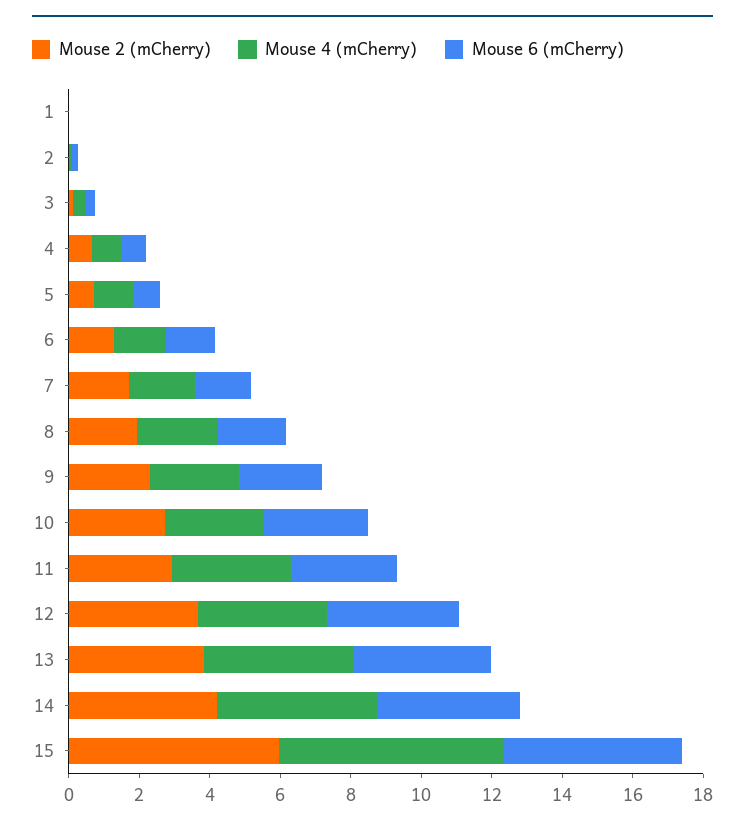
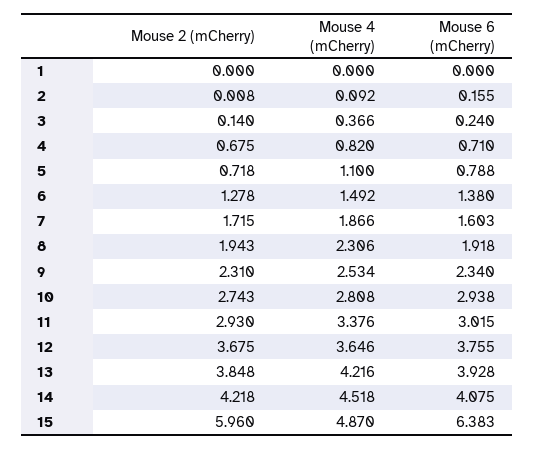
  {
    "Mouse 2 (mCherry)": {
      "1": 0,
      "2": 0.008,
      "3": 0.14,
      "4": 0.675,
      "5": 0.718,
      "6": 1.278,
      "7": 1.715,
      "8": 1.943,
      "9": 2.31,
      "10": 2.743,
      "11": 2.93,
      "12": 3.675,
      "13": 3.848,
      "14": 4.218,
      "15": 5.96
    },
    "Mouse 4 (mCherry)": {
      "1": 0,
      "2": 0.092,
      "3": 0.366,
      "4": 0.82,
      "5": 1.1,
      "6": 1.492,
      "7": 1.866,
      "8": 2.306,
      "9": 2.534,
      "10": 2.808,
      "11": 3.376,
      "12": 3.646,
      "13": 4.216,
      "14": 4.518,
-     "15": 6.5
+     "15": 4.87
    },
    "Mouse 6 (mCherry)": {
      "1": 0,
      "2": 0.155,
      "3": 0.24,
      "4": 0.71,
      "5": 0.788,
      "6": 1.38,
      "7": 1.603,
      "8": 1.918,
      "9": 2.34,
      "10": 2.938,
      "11": 3.015,
      "12": 3.755,
      "13": 3.928,
      "14": 4.075,
-     "15": 5
+     "15": 6.383
    }
  }

